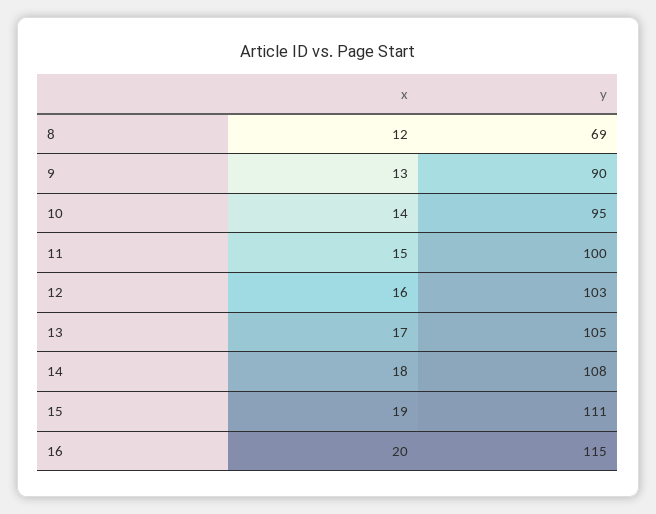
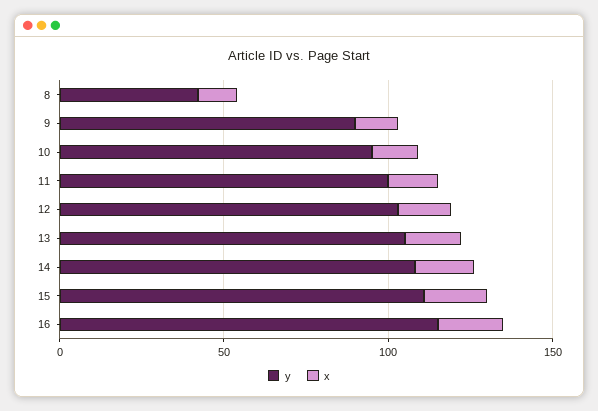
  {
    "x": {
      "8": 12,
      "9": 13,
      "10": 14,
      "11": 15,
      "12": 16,
      "13": 17,
      "14": 18,
      "15": 19,
      "16": 20
    },
    "y": {
-     "8": 69,
+     "8": 40,
      "9": 90,
      "10": 95,
      "11": 100,
      "12": 103,
      "13": 105,
      "14": 108,
      "15": 111,
      "16": 115
    }
  }

